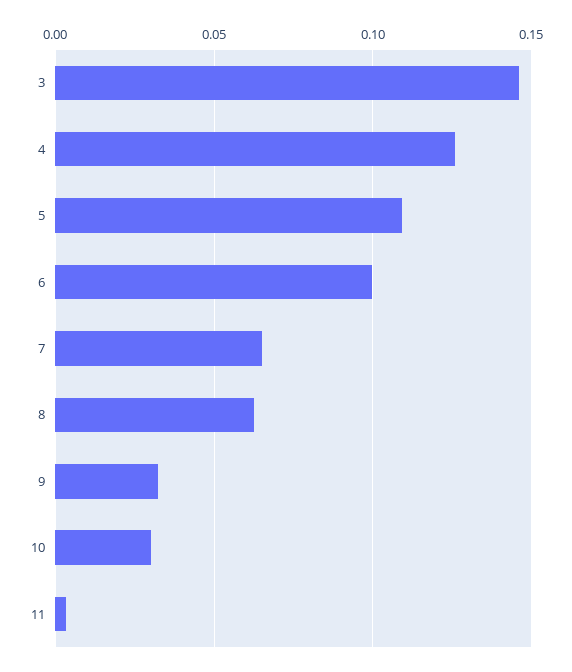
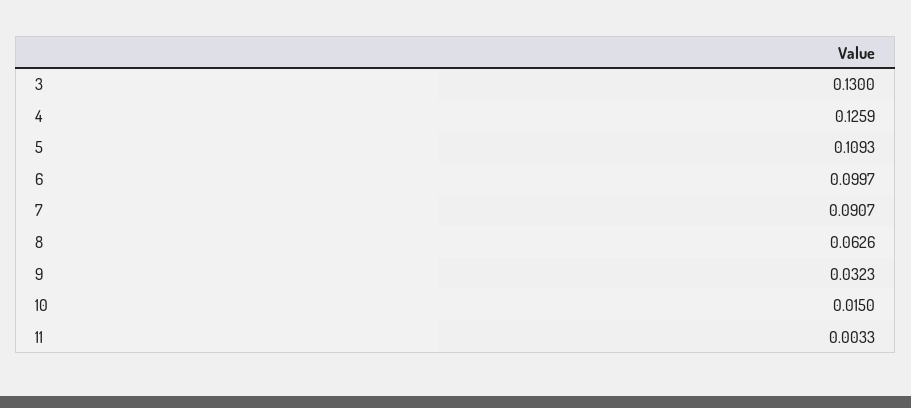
  {
-   "3": 0.145,
+   "3": 0.13,
    "4": 0.1259,
    "5": 0.1093,
    "6": 0.0997,
-   "7": 0.065,
+   "7": 0.0907,
    "8": 0.0626,
    "9": 0.0323,
-   "10": 0.03,
+   "10": 0.015,
    "11": 0.0033
  }

